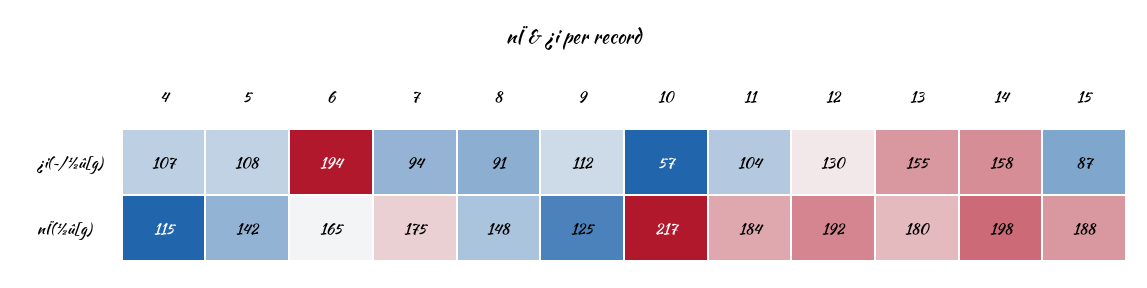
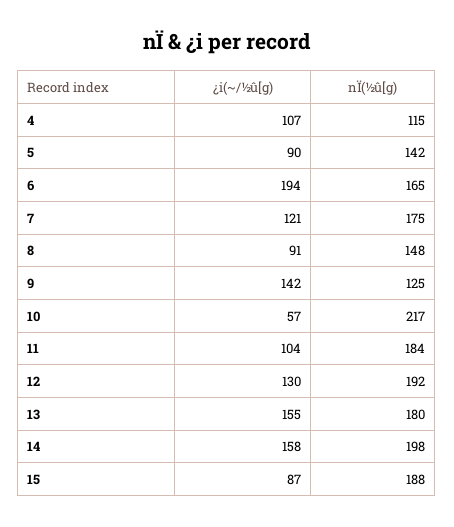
  {
    "4": {
      "¿i(~/½û[g)": 107,
      "nÏ(½û[g)": 115
    },
    "5": {
-     "¿i(~/½û[g)": 108,
+     "¿i(~/½û[g)": 90,
      "nÏ(½û[g)": 142
    },
    "6": {
      "¿i(~/½û[g)": 194,
      "nÏ(½û[g)": 165
    },
    "7": {
-     "¿i(~/½û[g)": 94,
+     "¿i(~/½û[g)": 121,
      "nÏ(½û[g)": 175
    },
    "8": {
      "¿i(~/½û[g)": 91,
      "nÏ(½û[g)": 148
    },
    "9": {
-     "¿i(~/½û[g)": 112,
+     "¿i(~/½û[g)": 142,
      "nÏ(½û[g)": 125
    },
    "10": {
      "¿i(~/½û[g)": 57,
      "nÏ(½û[g)": 217
    },
    "11": {
      "¿i(~/½û[g)": 104,
      "nÏ(½û[g)": 184
    },
    "12": {
      "¿i(~/½û[g)": 130,
      "nÏ(½û[g)": 192
    },
    "13": {
      "¿i(~/½û[g)": 155,
      "nÏ(½û[g)": 180
    },
    "14": {
      "¿i(~/½û[g)": 158,
      "nÏ(½û[g)": 198
    },
    "15": {
      "¿i(~/½û[g)": 87,
      "nÏ(½û[g)": 188
    }
  }

